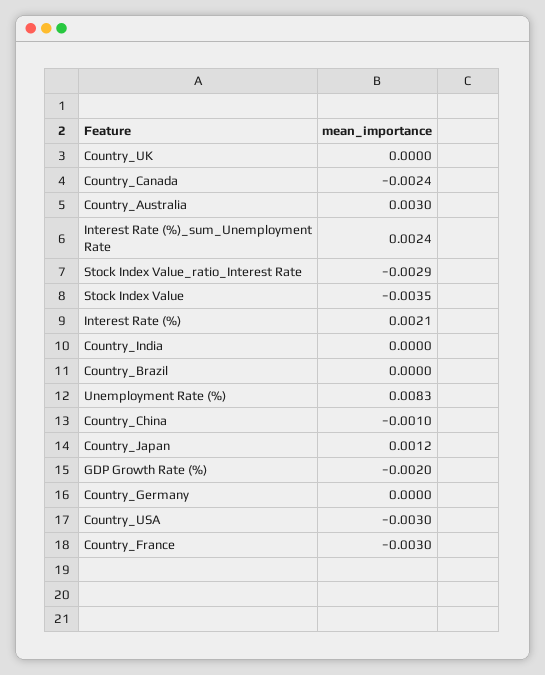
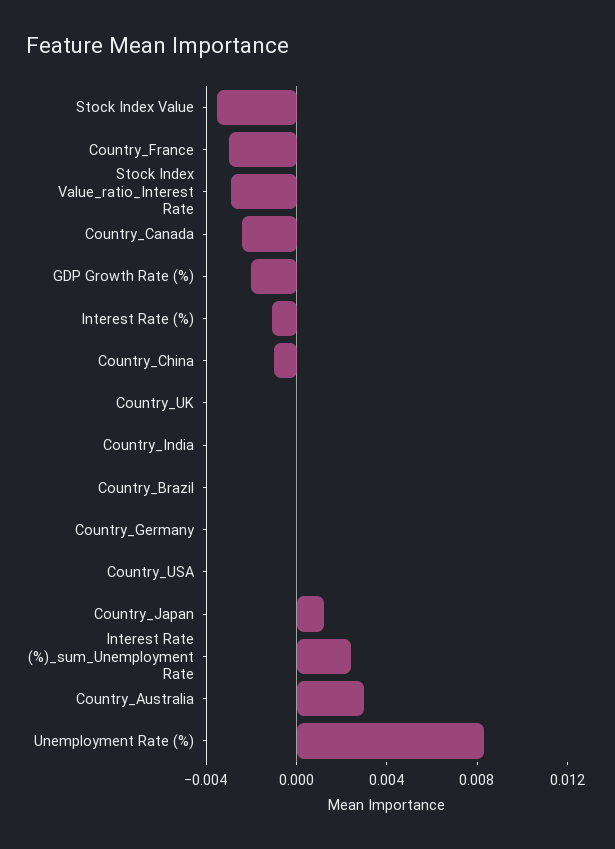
  {
    "Country_UK": 0,
    "Country_Canada": -0.0024,
    "Country_Australia": 0.003,
    "Interest Rate (%)_sum_Unemployment Rate": 0.0024,
    "Stock Index Value_ratio_Interest Rate": -0.0029,
    "Stock Index Value": -0.0035,
-   "Interest Rate (%)": 0.0021,
+   "Interest Rate (%)": -0.001,
    "Country_India": 0,
    "Country_Brazil": 0,
    "Unemployment Rate (%)": 0.0083,
    "Country_China": -0.001,
    "Country_Japan": 0.0012,
    "GDP Growth Rate (%)": -0.002,
    "Country_Germany": 0,
-   "Country_USA": -0.003,
+   "Country_USA": 0,
    "Country_France": -0.003
  }

